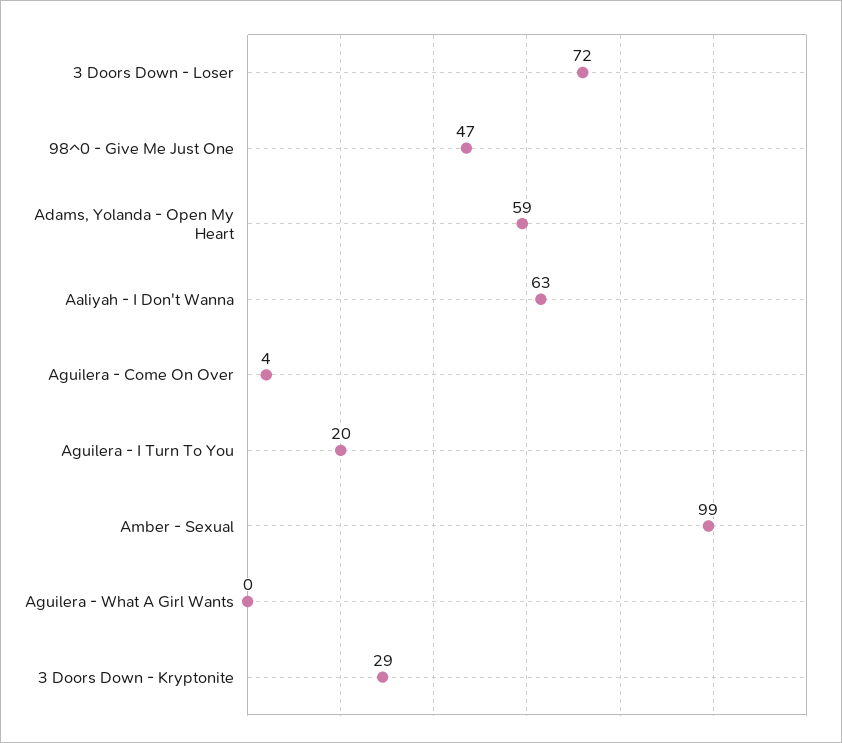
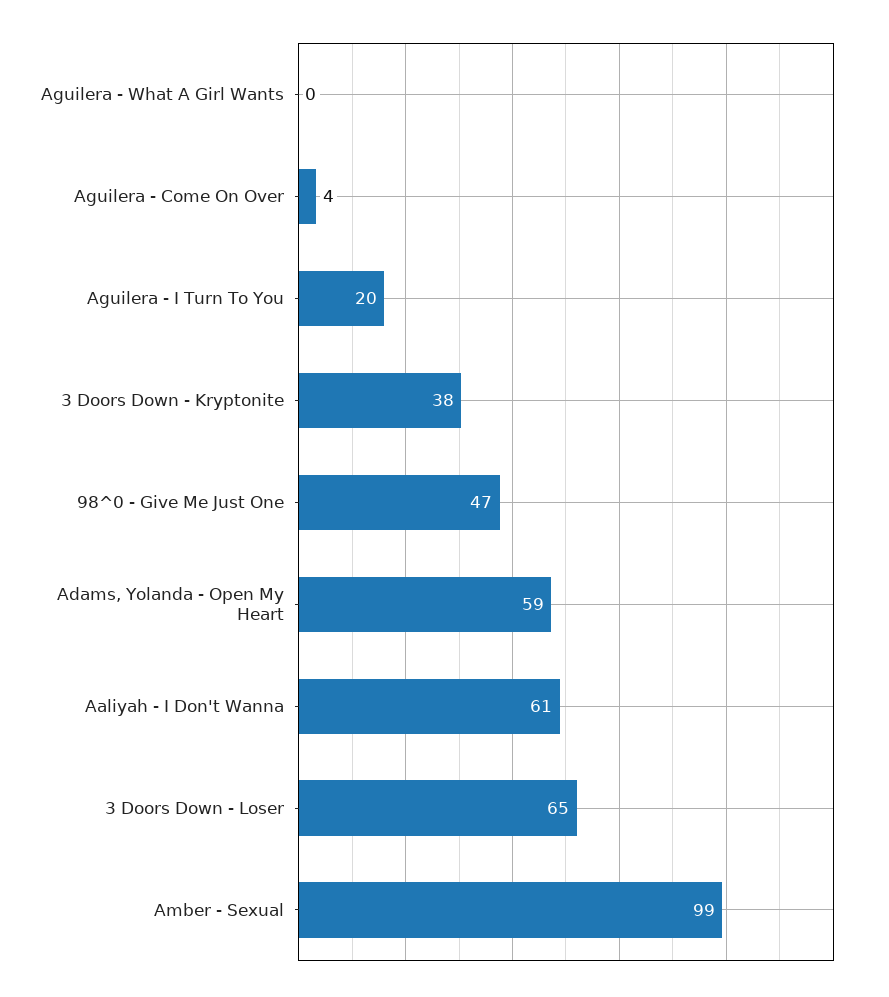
  {
-   "3 Doors Down - Loser": 72,
+   "3 Doors Down - Loser": 65,
    "98^0 - Give Me Just One": 47,
    "Adams, Yolanda - Open My Heart": 59,
-   "Aaliyah - I Don't Wanna": 63,
+   "Aaliyah - I Don't Wanna": 61,
    "Aguilera - Come On Over": 4,
    "Aguilera - I Turn To You": 20,
    "Amber - Sexual": 99,
    "Aguilera - What A Girl Wants": 0,
-   "3 Doors Down - Kryptonite": 29
+   "3 Doors Down - Kryptonite": 38
  }

